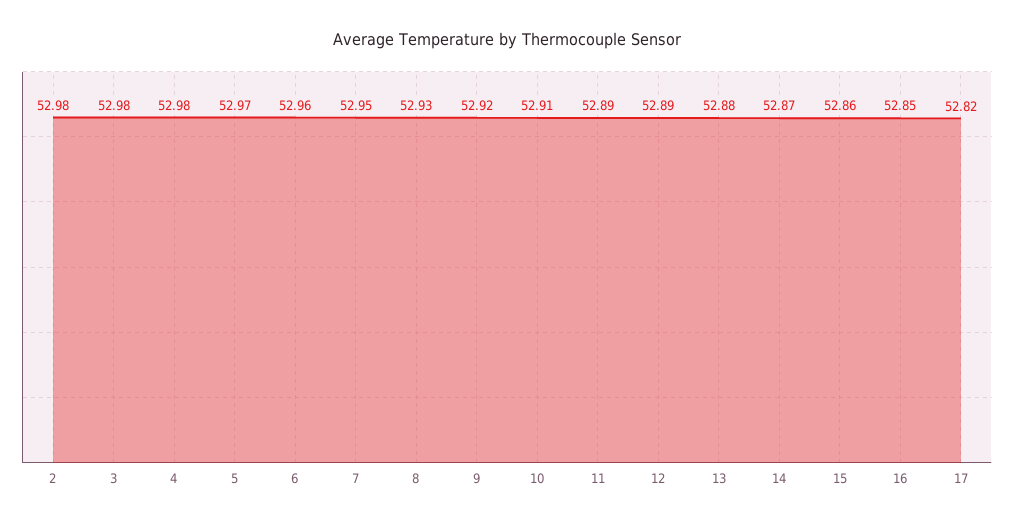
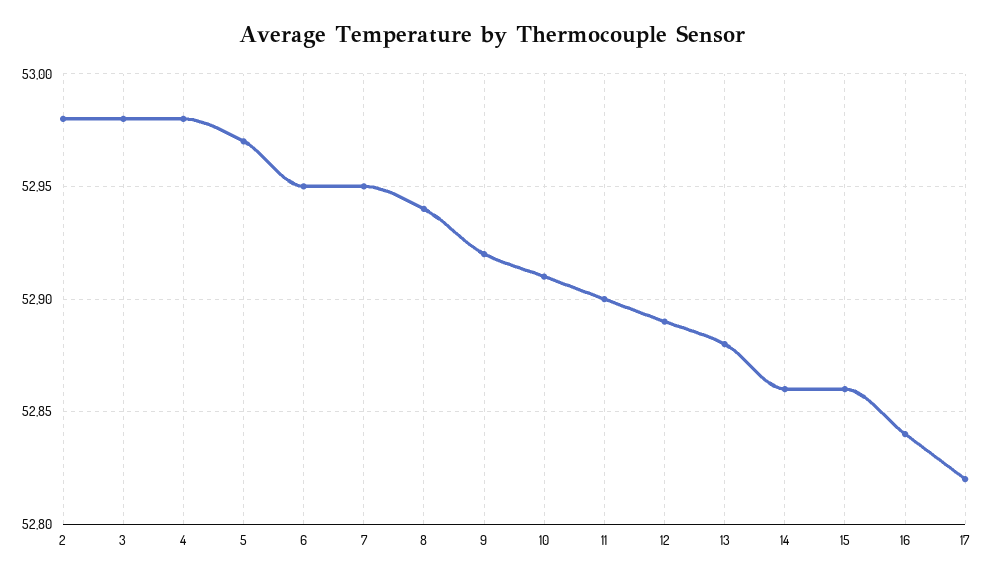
  {
    "2": 52.98,
    "3": 52.98,
    "4": 52.98,
    "5": 52.97,
-   "6": 52.96,
+   "6": 52.95,
    "7": 52.95,
-   "8": 52.93,
+   "8": 52.94,
    "9": 52.92,
    "10": 52.91,
-   "11": 52.89,
+   "11": 52.9,
    "12": 52.89,
    "13": 52.88,
-   "14": 52.87,
+   "14": 52.86,
    "15": 52.86,
-   "16": 52.85,
+   "16": 52.84,
    "17": 52.82
  }

